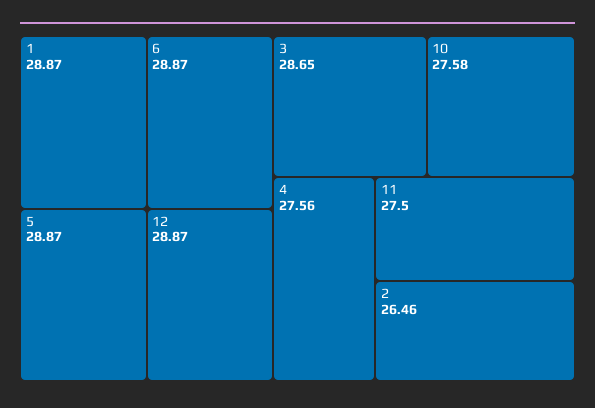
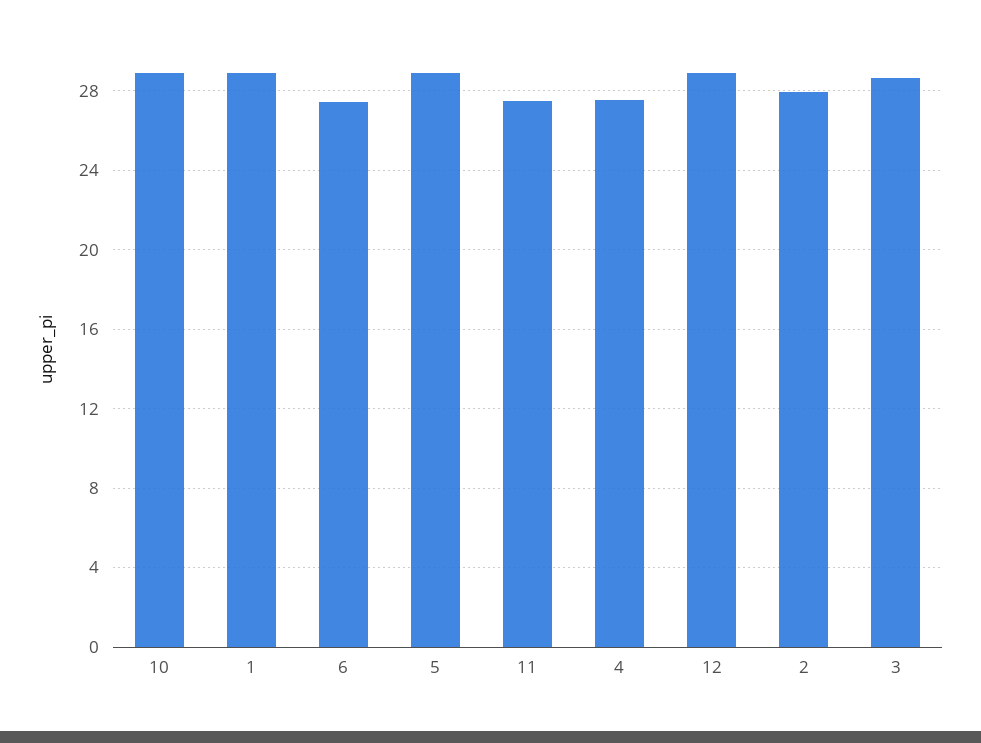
  {
    "1": 28.87,
-   "6": 28.87,
+   "6": 27.5,
    "5": 28.87,
    "12": 28.87,
    "3": 28.65,
-   "10": 27.58,
+   "10": 29,
    "4": 27.56,
    "11": 27.5,
-   "2": 26.46
+   "2": 28
  }

